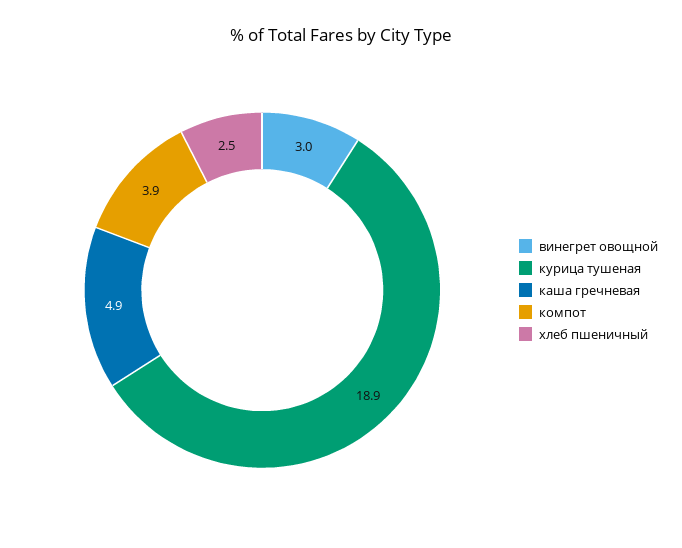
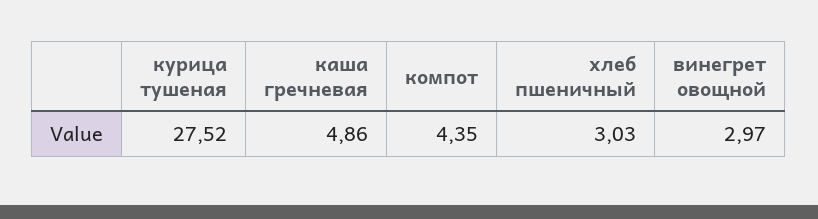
  {
    "винегрет овощной": 2.97,
-   "курица тушеная": 18.9,
+   "курица тушеная": 27.52,
    "каша гречневая": 4.86,
-   "компот": 3.9,
+   "компот": 4.35,
-   "хлеб пшеничный": 2.5
+   "хлеб пшеничный": 3.03
  }

